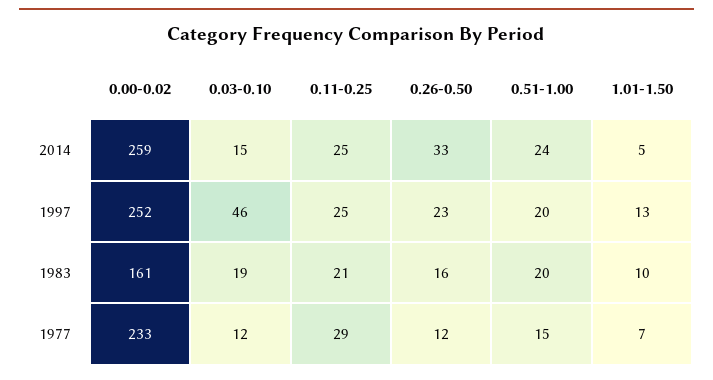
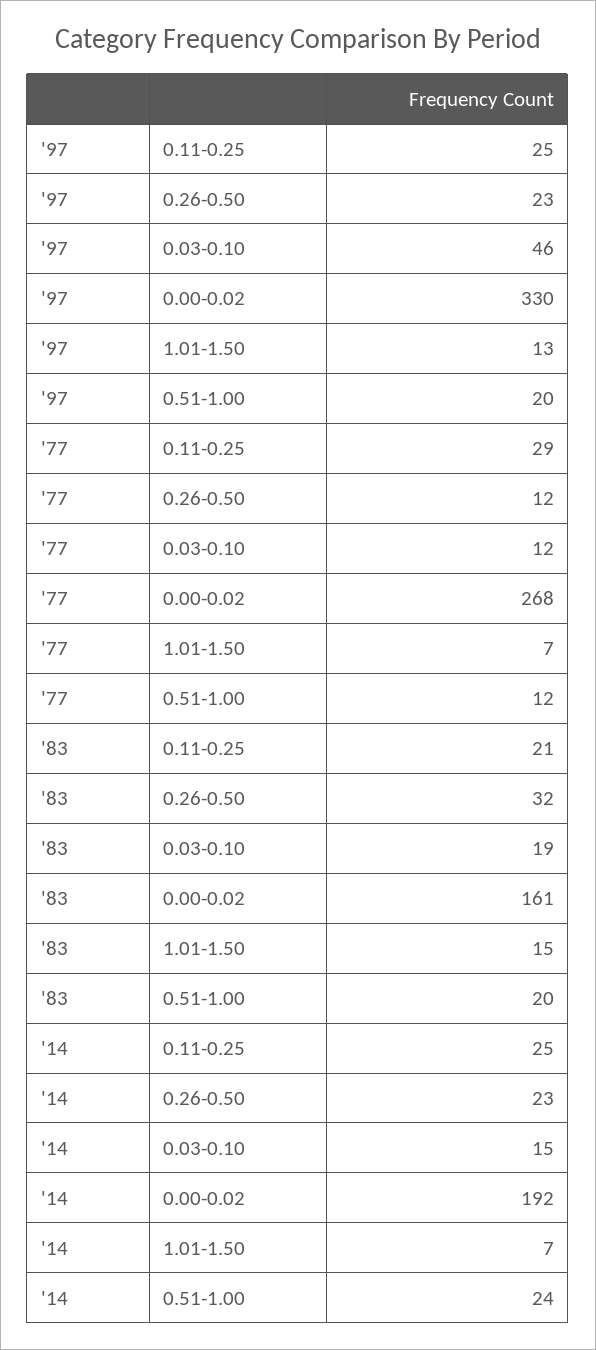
  {
    "0.00-0.02": {
-     "2014": 259,
+     "2014": 192,
-     "1997": 252,
+     "1997": 330,
      "1983": 161,
-     "1977": 233
+     "1977": 268
    },
    "0.03-0.10": {
      "2014": 15,
      "1997": 46,
      "1983": 19,
      "1977": 12
    },
    "0.11-0.25": {
      "2014": 25,
      "1997": 25,
      "1983": 21,
      "1977": 29
    },
    "0.26-0.50": {
-     "2014": 33,
+     "2014": 23,
      "1997": 23,
-     "1983": 16,
+     "1983": 32,
      "1977": 12
    },
    "0.51-1.00": {
      "2014": 24,
      "1997": 20,
      "1983": 20,
-     "1977": 15
+     "1977": 12
    },
    "1.01-1.50": {
-     "2014": 5,
+     "2014": 7,
      "1997": 13,
-     "1983": 10,
+     "1983": 15,
      "1977": 7
    }
  }

